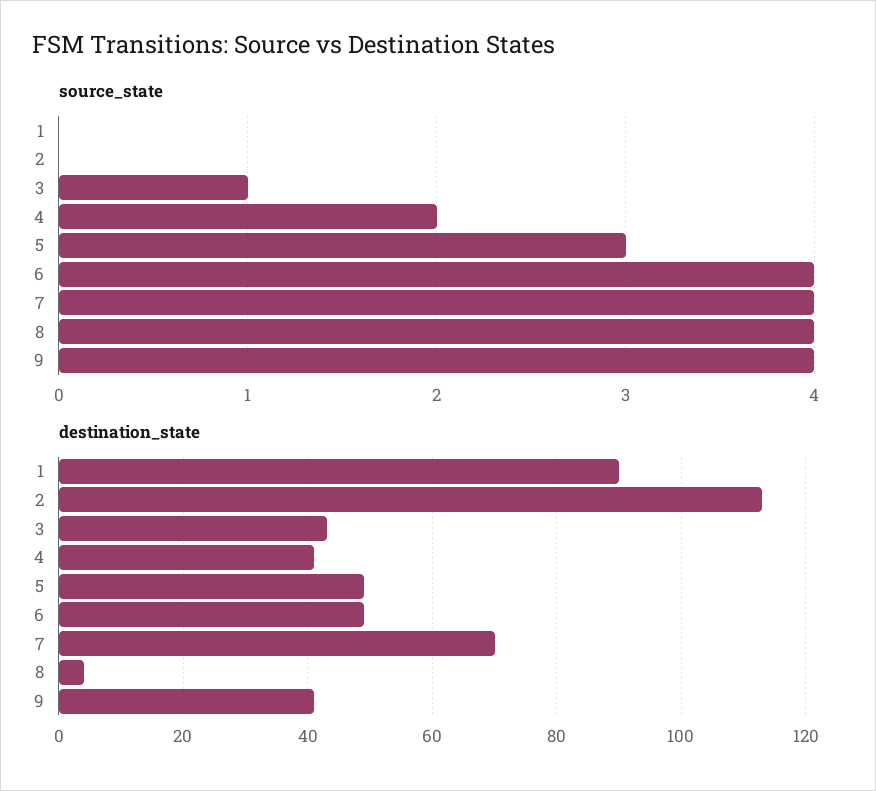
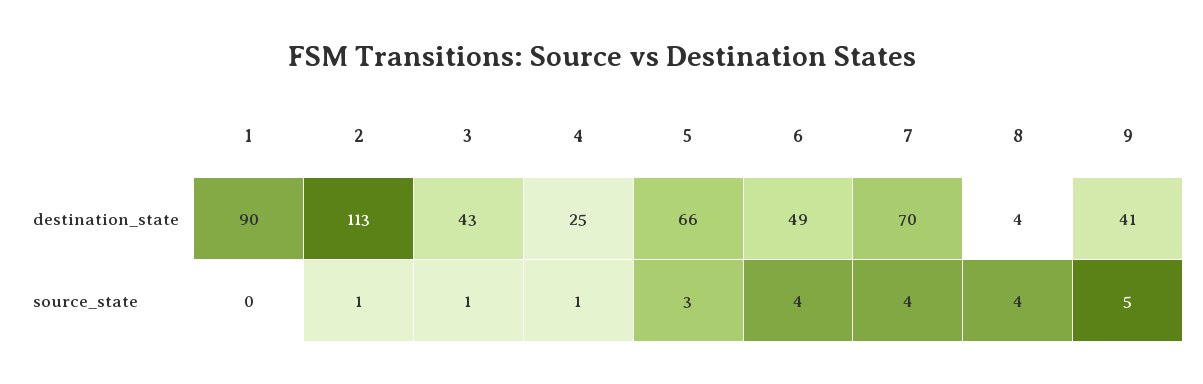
  {
    "source_state": {
      "1": 0,
-     "2": 0,
+     "2": 1,
      "3": 1,
-     "4": 2,
+     "4": 1,
      "5": 3,
      "6": 4,
      "7": 4,
      "8": 4,
-     "9": 4
+     "9": 5
    },
    "destination_state": {
      "1": 90,
      "2": 113,
      "3": 43,
-     "4": 40,
+     "4": 25,
-     "5": 50,
+     "5": 66,
      "6": 49,
      "7": 70,
      "8": 4,
      "9": 41
    }
  }

